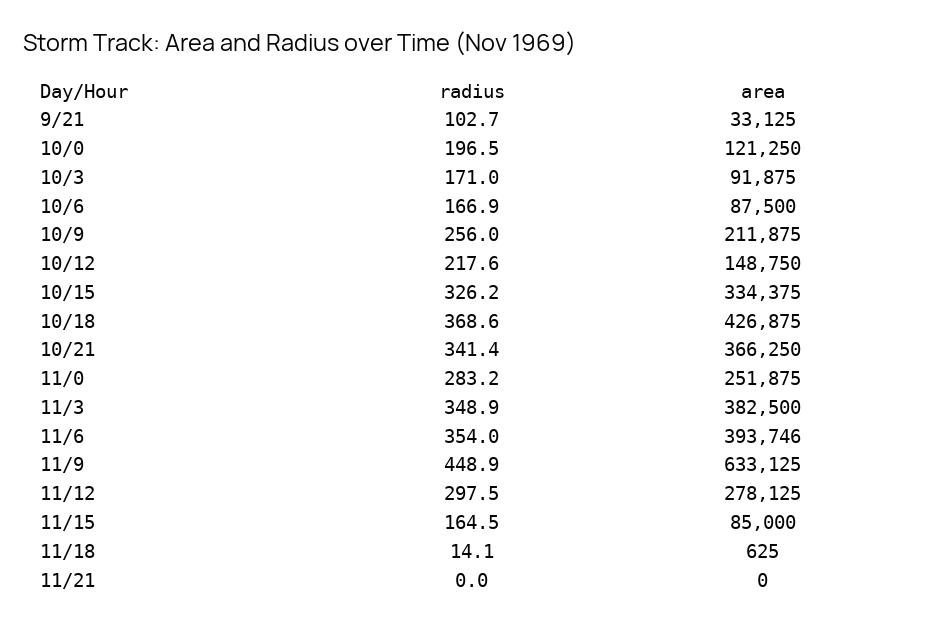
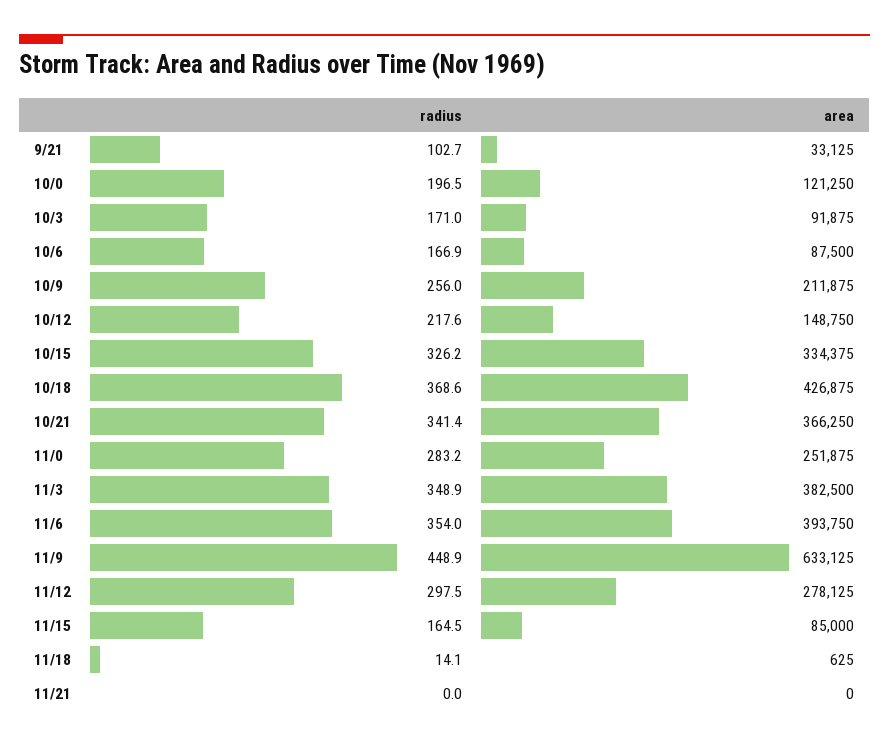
  {
    "radius": {
      "9/21": 102.7,
      "10/0": 196.5,
      "10/3": 171,
      "10/6": 166.9,
      "10/9": 256,
      "10/12": 217.6,
      "10/15": 326.2,
      "10/18": 368.6,
      "10/21": 341.4,
      "11/0": 283.2,
      "11/3": 348.9,
      "11/6": 354,
      "11/9": 448.9,
      "11/12": 297.5,
      "11/15": 164.5,
      "11/18": 14.1,
      "11/21": 0
    },
    "area": {
      "9/21": 33125,
      "10/0": 121250,
      "10/3": 91875,
      "10/6": 87500,
      "10/9": 211875,
      "10/12": 148750,
      "10/15": 334375,
      "10/18": 426875,
      "10/21": 366250,
      "11/0": 251875,
      "11/3": 382500,
-     "11/6": 393746,
+     "11/6": 393750,
      "11/9": 633125,
      "11/12": 278125,
      "11/15": 85000,
      "11/18": 625,
      "11/21": 0
    }
  }

